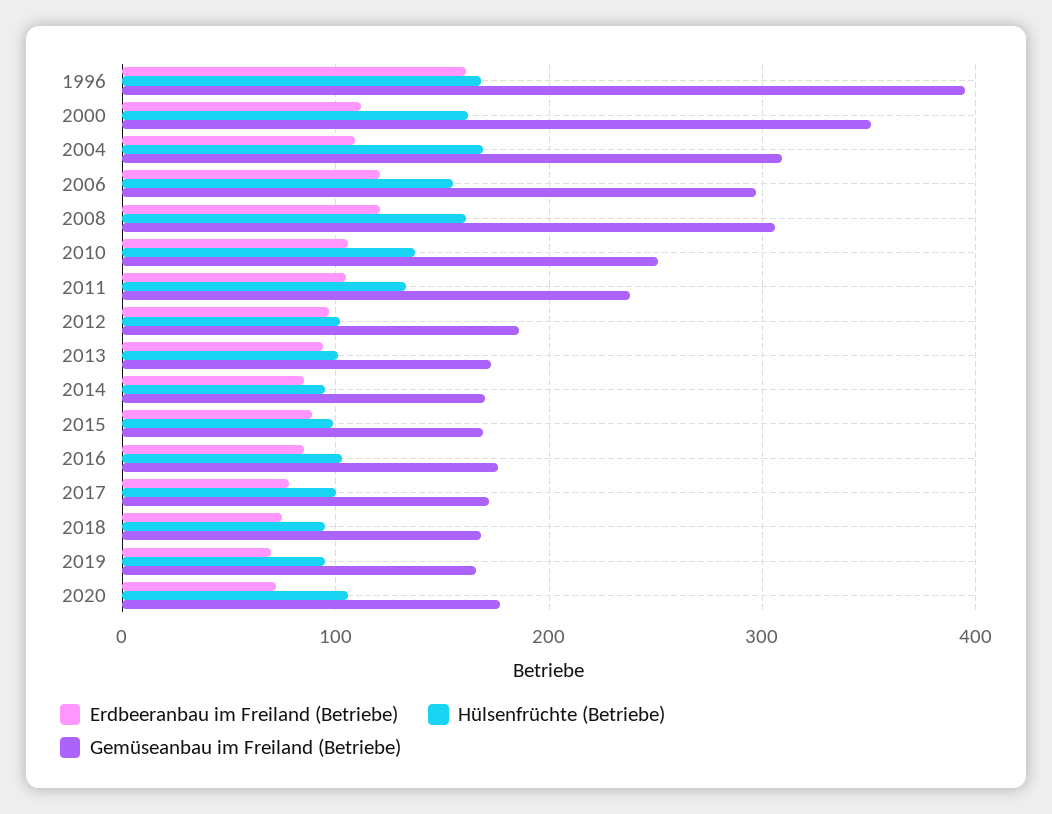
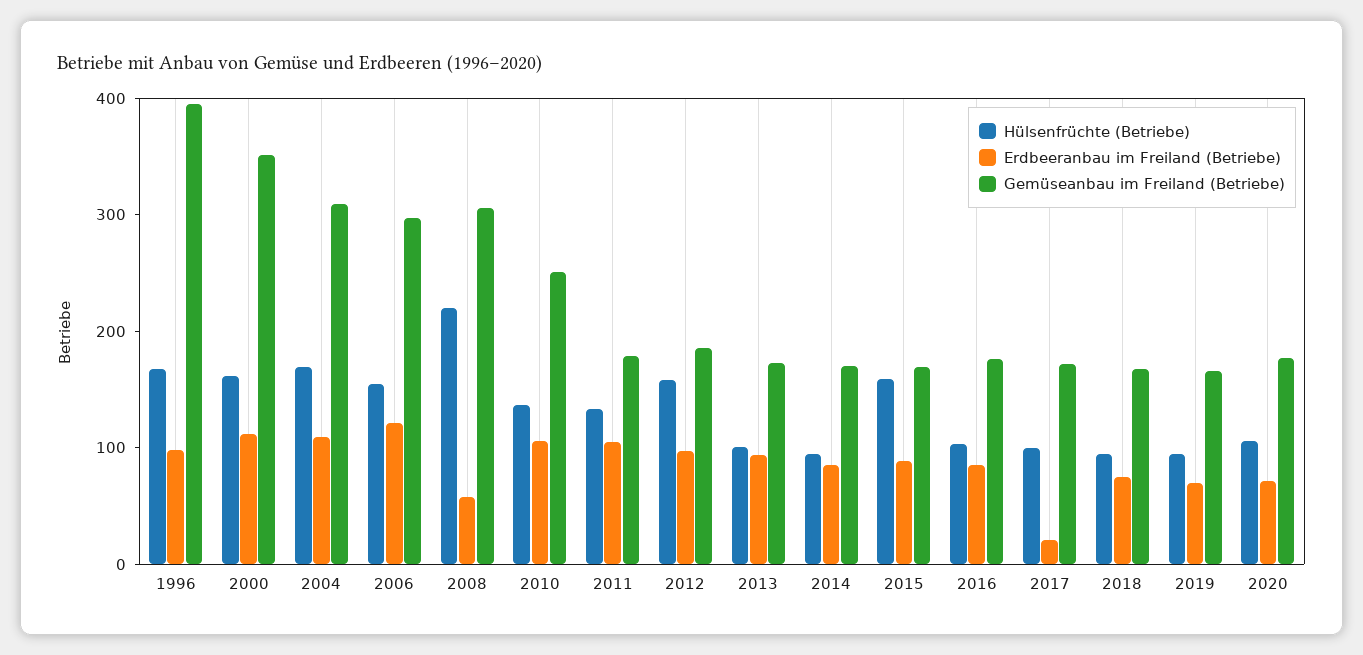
  {
    "Erdbeeranbau im Freiland (Betriebe)": {
-     "1996": 160,
+     "1996": 100,
      "2000": 110,
      "2004": 110,
      "2006": 120,
-     "2008": 120,
+     "2008": 60,
      "2010": 110,
      "2011": 110,
      "2012": 100,
      "2013": 90,
      "2014": 90,
      "2015": 90,
      "2016": 90,
-     "2017": 80,
+     "2017": 20,
      "2018": 80,
      "2019": 70,
      "2020": 70
    },
    "Hülsenfrüchte (Betriebe)": {
      "1996": 170,
      "2000": 160,
      "2004": 170,
      "2006": 160,
-     "2008": 160,
+     "2008": 220,
      "2010": 140,
      "2011": 130,
-     "2012": 100,
+     "2012": 160,
      "2013": 100,
      "2014": 100,
-     "2015": 100,
+     "2015": 160,
      "2016": 100,
      "2017": 100,
      "2018": 100,
      "2019": 100,
      "2020": 110
    },
    "Gemüseanbau im Freiland (Betriebe)": {
      "1996": 400,
      "2000": 350,
      "2004": 310,
      "2006": 300,
      "2008": 310,
      "2010": 250,
-     "2011": 240,
+     "2011": 180,
      "2012": 190,
      "2013": 170,
      "2014": 170,
      "2015": 170,
      "2016": 180,
      "2017": 170,
      "2018": 170,
      "2019": 170,
      "2020": 180
    }
  }

